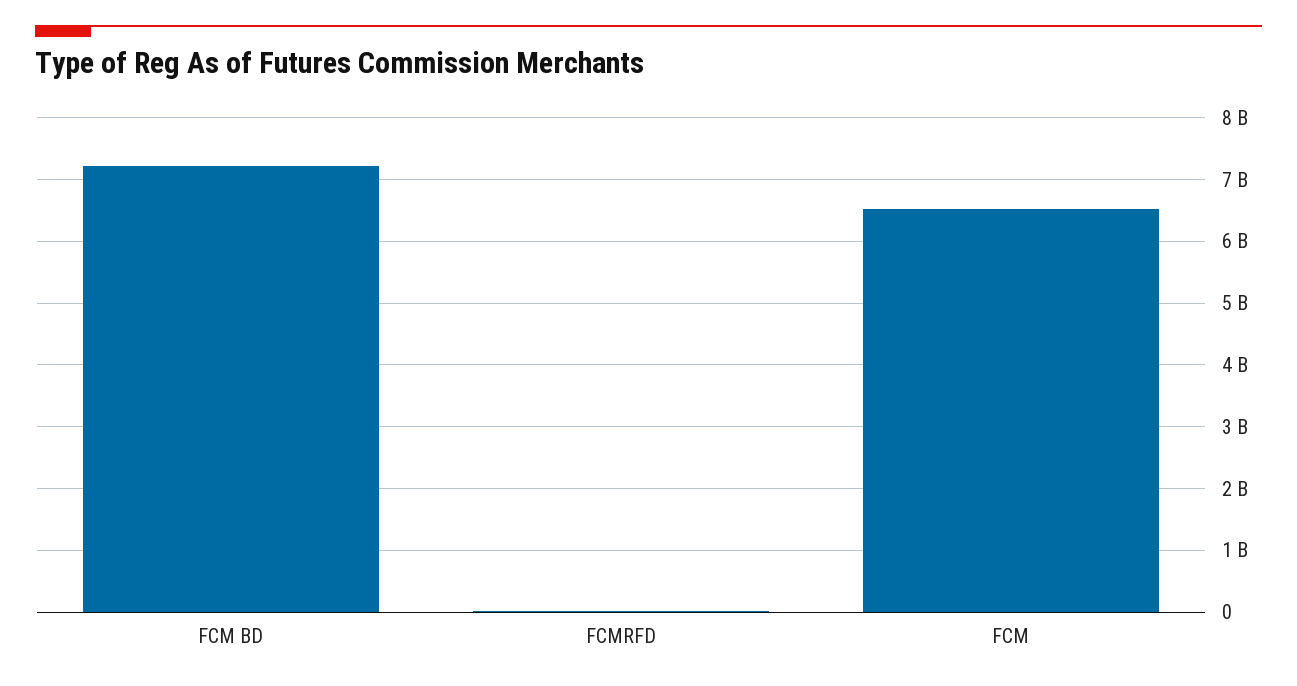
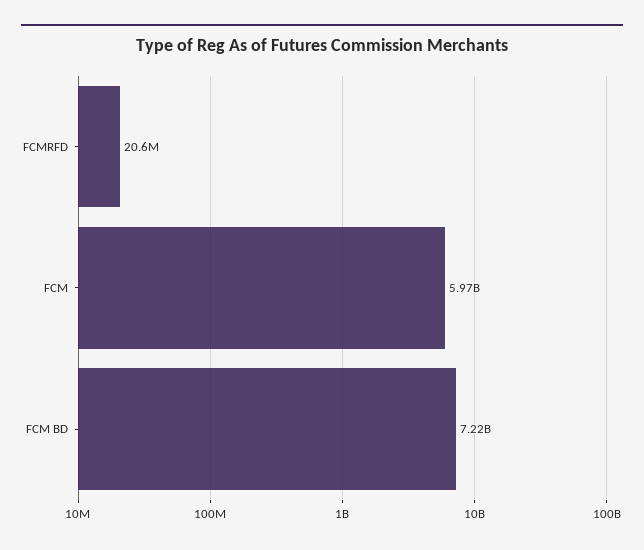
  {
    "FCM BD": 7220000000,
    "FCMRFD": 20600000,
-   "FCM": 6500000000
+   "FCM": 5970000000
  }

